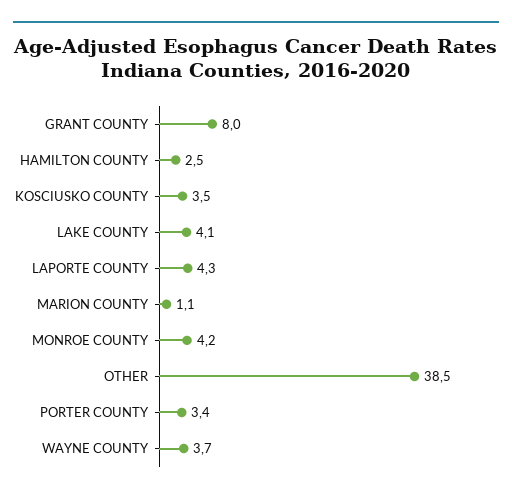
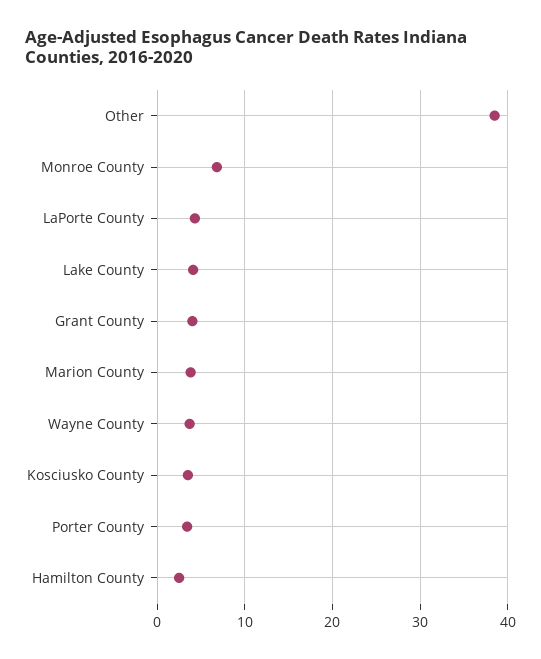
  {
-   "GRANT COUNTY": 8,
+   "GRANT COUNTY": 4,
    "HAMILTON COUNTY": 2.5,
    "KOSCIUSKO COUNTY": 3.5,
    "LAKE COUNTY": 4.1,
    "LAPORTE COUNTY": 4.3,
-   "MARION COUNTY": 1.1,
+   "MARION COUNTY": 4,
-   "MONROE COUNTY": 4.2,
+   "MONROE COUNTY": 7,
    "OTHER": 38.5,
    "PORTER COUNTY": 3.4,
    "WAYNE COUNTY": 3.7
  }

